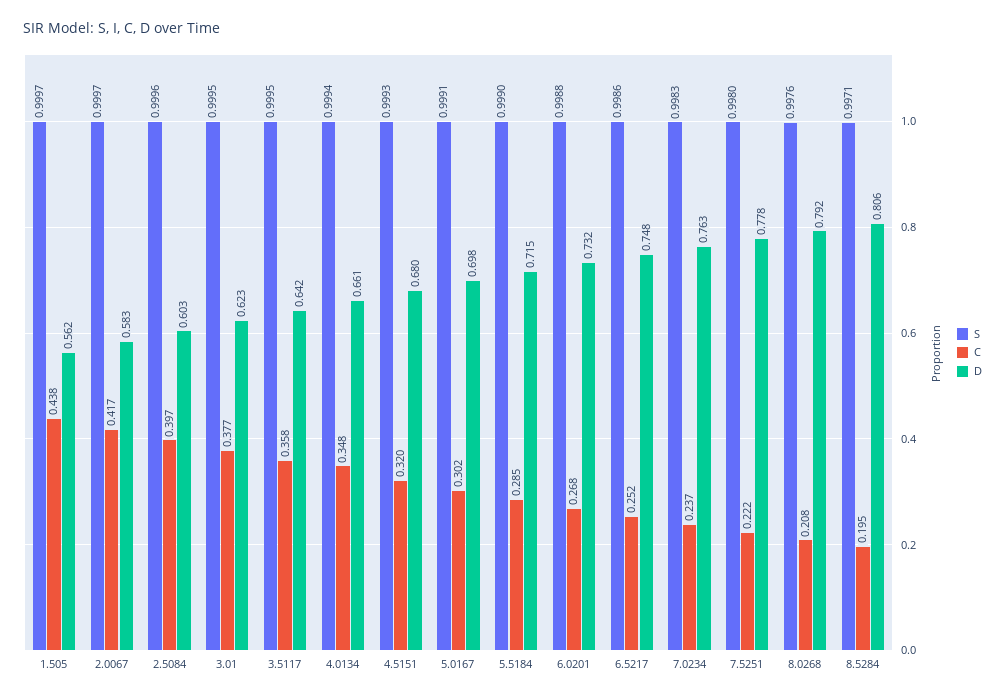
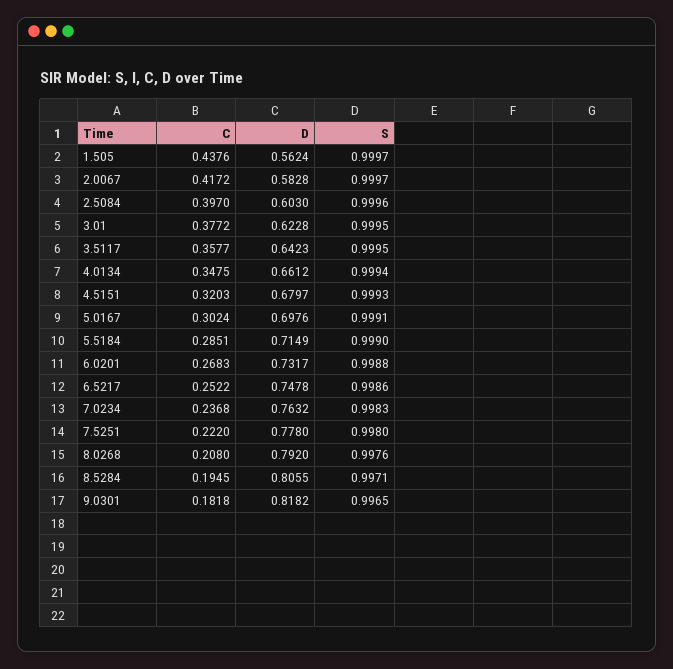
  {
    "S": {
      "1.505": 0.9997,
      "2.0067": 0.9997,
      "2.5084": 0.9996,
      "3.01": 0.9995,
      "3.5117": 0.9995,
      "4.0134": 0.9994,
      "4.5151": 0.9993,
      "5.0167": 0.9991,
      "5.5184": 0.999,
      "6.0201": 0.9988,
      "6.5217": 0.9986,
      "7.0234": 0.9983,
      "7.5251": 0.998,
      "8.0268": 0.9976,
-     "8.5284": 0.9971
+     "8.5284": 0.9971,
+     "9.0301": 0.9965
    },
    "C": {
      "1.505": 0.4376,
      "2.0067": 0.4172,
      "2.5084": 0.397,
      "3.01": 0.3772,
      "3.5117": 0.3577,
      "4.0134": 0.3475,
      "4.5151": 0.3203,
      "5.0167": 0.3024,
      "5.5184": 0.2851,
      "6.0201": 0.2683,
      "6.5217": 0.2522,
      "7.0234": 0.2368,
      "7.5251": 0.222,
      "8.0268": 0.208,
-     "8.5284": 0.1945
+     "8.5284": 0.1945,
+     "9.0301": 0.1818
    },
    "D": {
      "1.505": 0.5624,
      "2.0067": 0.5828,
      "2.5084": 0.603,
      "3.01": 0.6228,
      "3.5117": 0.6423,
      "4.0134": 0.6612,
      "4.5151": 0.6797,
      "5.0167": 0.6976,
      "5.5184": 0.7149,
      "6.0201": 0.7317,
      "6.5217": 0.7478,
      "7.0234": 0.7632,
      "7.5251": 0.778,
      "8.0268": 0.792,
-     "8.5284": 0.8055
+     "8.5284": 0.8055,
+     "9.0301": 0.8182
    }
  }

